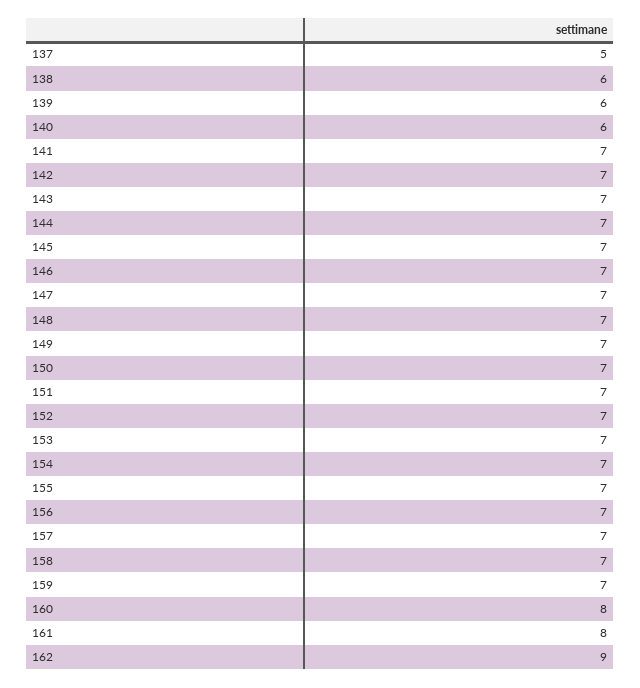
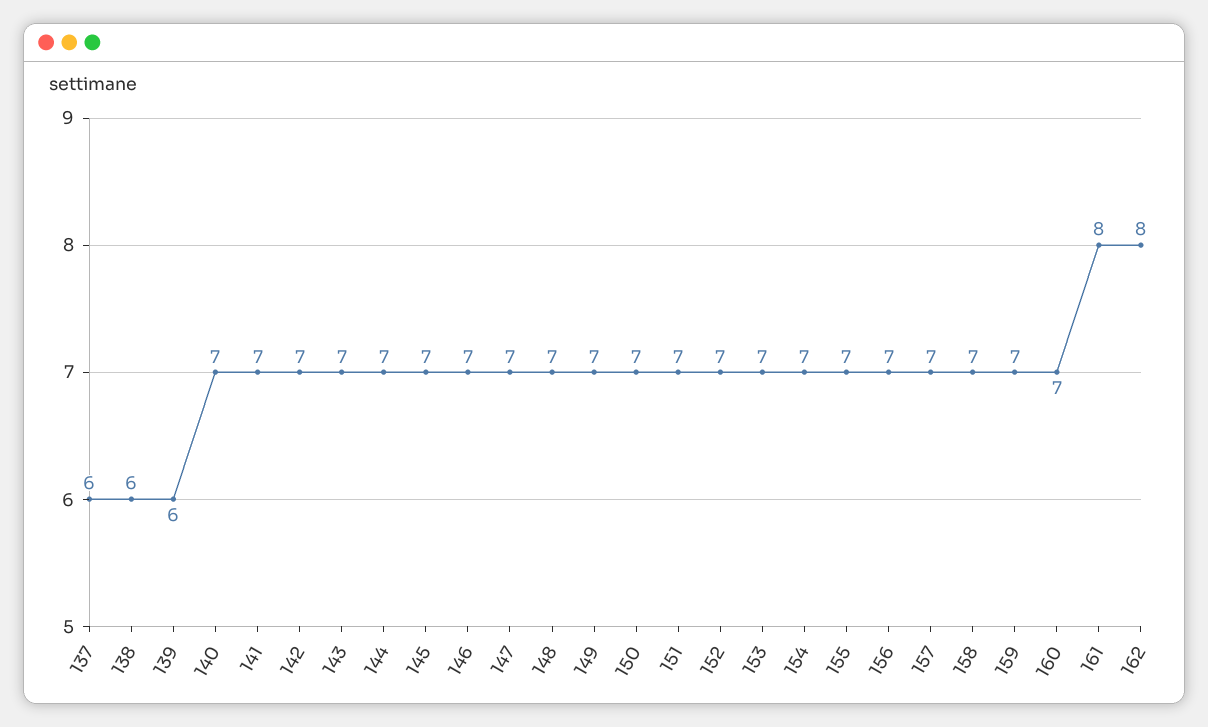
  {
-   "137": 5,
+   "137": 6,
    "138": 6,
    "139": 6,
-   "140": 6,
+   "140": 7,
    "141": 7,
    "142": 7,
    "143": 7,
    "144": 7,
    "145": 7,
    "146": 7,
    "147": 7,
    "148": 7,
    "149": 7,
    "150": 7,
    "151": 7,
    "152": 7,
    "153": 7,
    "154": 7,
    "155": 7,
    "156": 7,
    "157": 7,
    "158": 7,
    "159": 7,
-   "160": 8,
+   "160": 7,
    "161": 8,
-   "162": 9
+   "162": 8
  }

